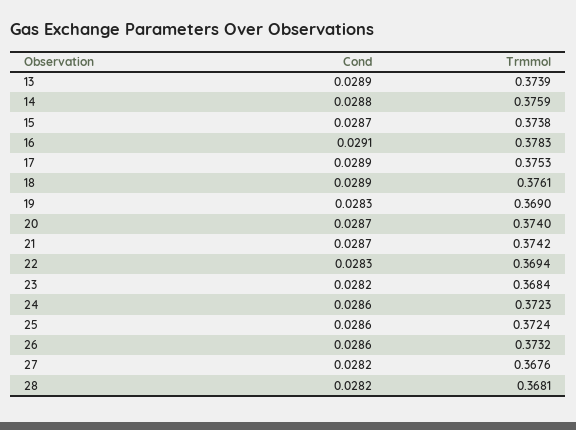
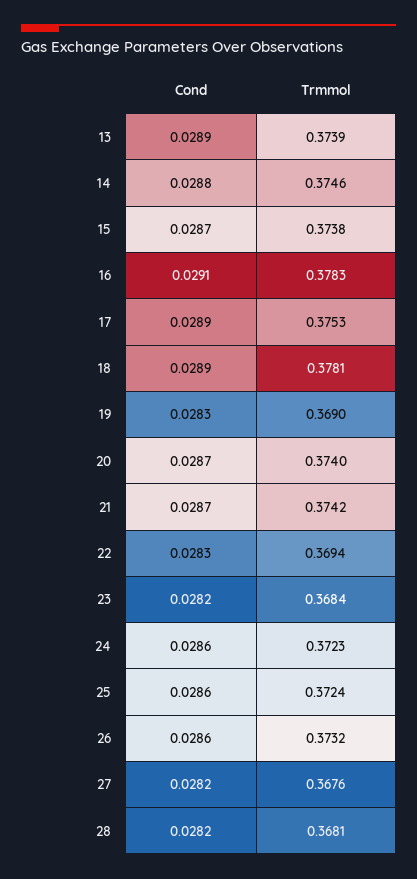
  {
    "Cond": {
      "13": 0.0289,
      "14": 0.0288,
      "15": 0.0287,
      "16": 0.0291,
      "17": 0.0289,
      "18": 0.0289,
      "19": 0.0283,
      "20": 0.0287,
      "21": 0.0287,
      "22": 0.0283,
      "23": 0.0282,
      "24": 0.0286,
      "25": 0.0286,
      "26": 0.0286,
      "27": 0.0282,
      "28": 0.0282
    },
    "Trmmol": {
      "13": 0.3739,
-     "14": 0.3759,
+     "14": 0.3746,
      "15": 0.3738,
      "16": 0.3783,
      "17": 0.3753,
-     "18": 0.3761,
+     "18": 0.3781,
      "19": 0.369,
      "20": 0.374,
      "21": 0.3742,
      "22": 0.3694,
      "23": 0.3684,
      "24": 0.3723,
      "25": 0.3724,
      "26": 0.3732,
      "27": 0.3676,
      "28": 0.3681
    }
  }

